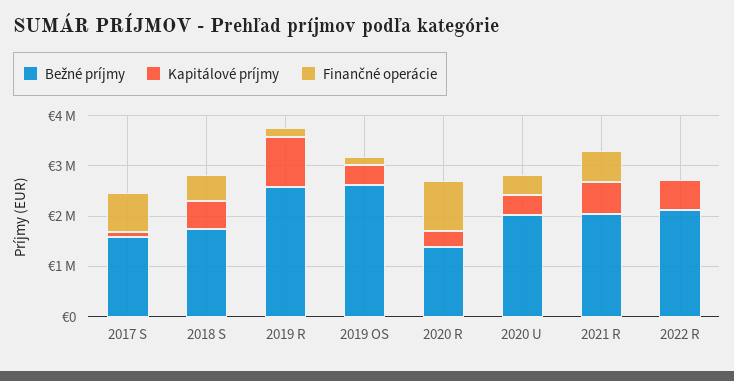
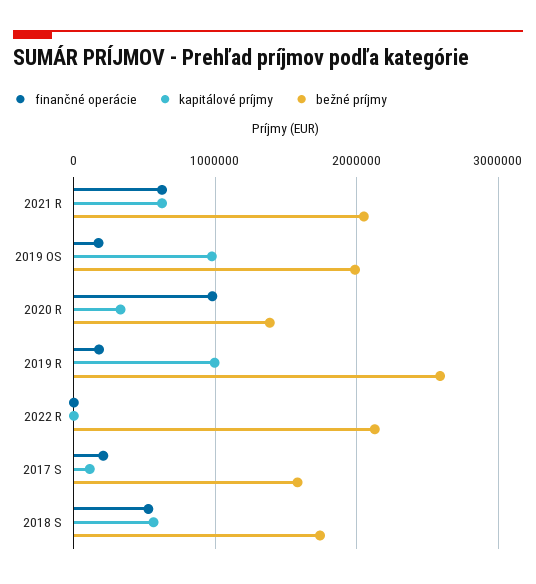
  {
    "Bežné príjmy": {
      "2017 S": 1600000,
      "2018 S": 1700000,
      "2019 R": 2600000,
-     "2019 OS": 2600000,
+     "2019 OS": 2000000,
      "2020 R": 1400000,
-     "2020 U": 2000000,
      "2021 R": 2000000,
      "2022 R": 2100000
    },
    "Kapitálové príjmy": {
      "2017 S": 100000,
      "2018 S": 600000,
      "2019 R": 1000000,
-     "2019 OS": 400000,
+     "2019 OS": 1000000,
      "2020 R": 300000,
-     "2020 U": 400000,
      "2021 R": 600000,
-     "2022 R": 600000
+     "2022 R": 0
    },
    "Finančné operácie": {
-     "2017 S": 800000,
+     "2017 S": 200000,
      "2018 S": 500000,
      "2019 R": 200000,
      "2019 OS": 200000,
      "2020 R": 1000000,
-     "2020 U": 400000,
      "2021 R": 600000,
      "2022 R": 0
    }
  }

